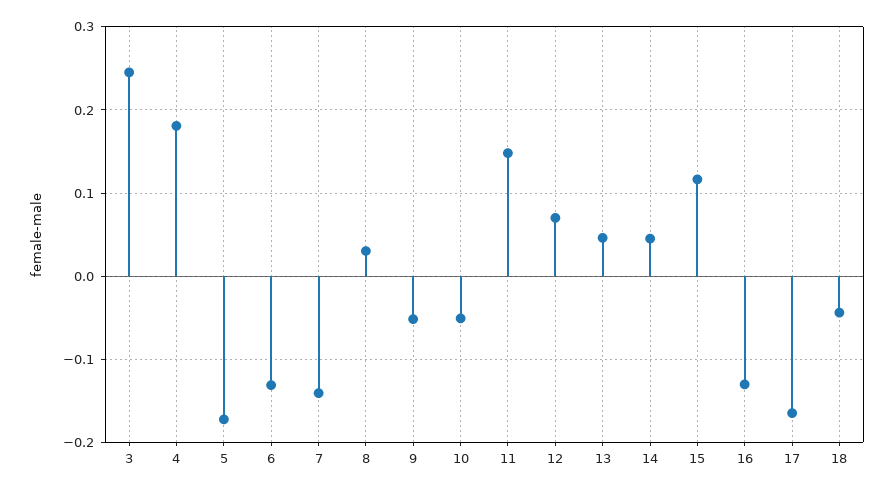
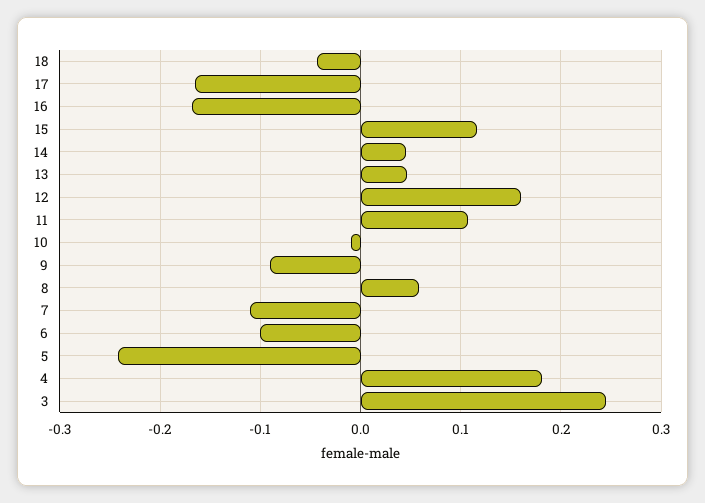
  {
    "3": 0.25,
    "4": 0.18,
-   "5": -0.17,
+   "5": -0.24,
-   "6": -0.13,
+   "6": -0.1,
-   "7": -0.14,
+   "7": -0.11,
-   "8": 0.03,
+   "8": 0.06,
-   "9": -0.05,
+   "9": -0.09,
-   "10": -0.05,
+   "10": -0.01,
-   "11": 0.15,
+   "11": 0.11,
-   "12": 0.07,
+   "12": 0.16,
    "13": 0.05,
    "14": 0.05,
    "15": 0.12,
-   "16": -0.13,
+   "16": -0.17,
    "17": -0.16,
    "18": -0.04
  }

